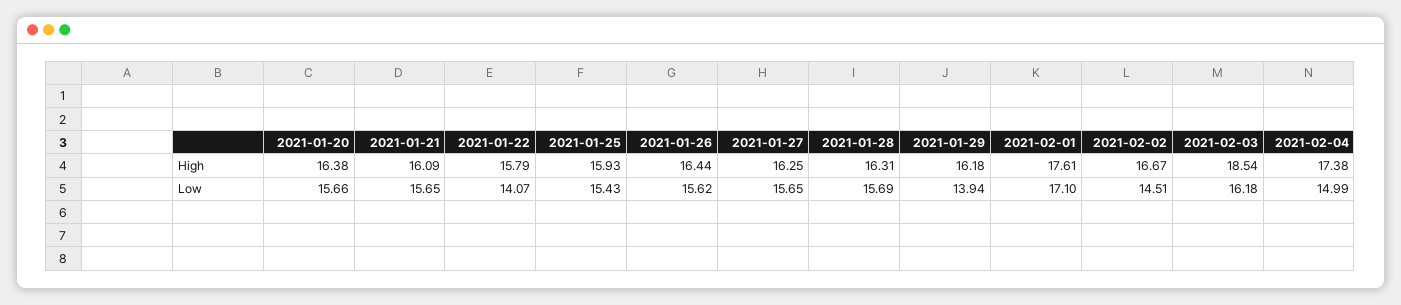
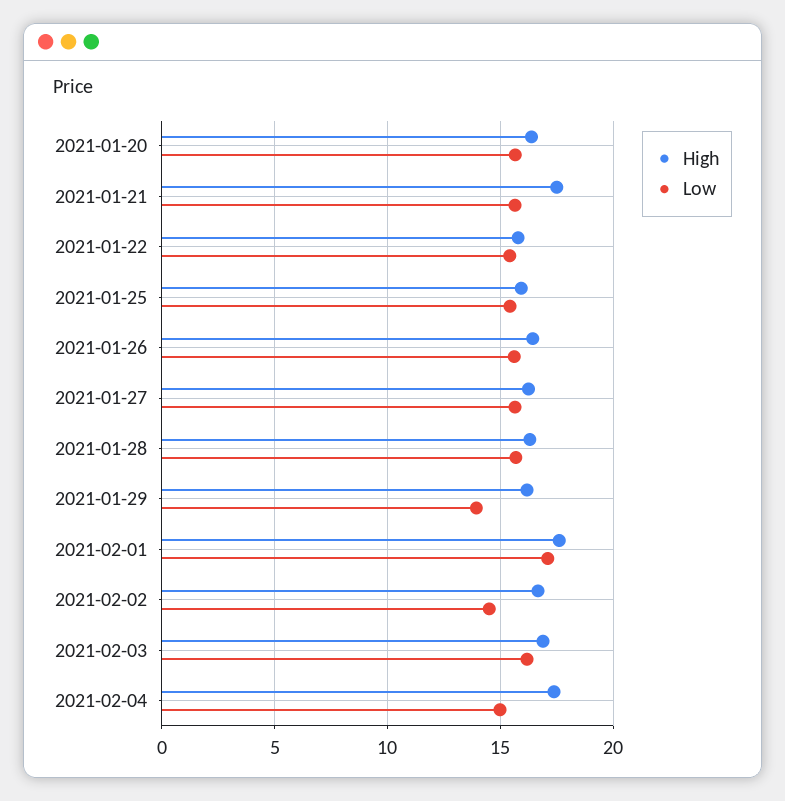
  {
    "High": {
      "2021-01-20": 16.38,
-     "2021-01-21": 16.09,
+     "2021-01-21": 17.5,
      "2021-01-22": 15.79,
      "2021-01-25": 15.93,
      "2021-01-26": 16.44,
      "2021-01-27": 16.25,
      "2021-01-28": 16.31,
      "2021-01-29": 16.18,
      "2021-02-01": 17.61,
      "2021-02-02": 16.67,
-     "2021-02-03": 18.54,
+     "2021-02-03": 17,
      "2021-02-04": 17.38
    },
    "Low": {
      "2021-01-20": 15.66,
      "2021-01-21": 15.65,
-     "2021-01-22": 14.07,
+     "2021-01-22": 15.5,
      "2021-01-25": 15.43,
      "2021-01-26": 15.62,
      "2021-01-27": 15.65,
      "2021-01-28": 15.69,
      "2021-01-29": 13.94,
      "2021-02-01": 17.1,
      "2021-02-02": 14.51,
      "2021-02-03": 16.18,
      "2021-02-04": 14.99
    }
  }

